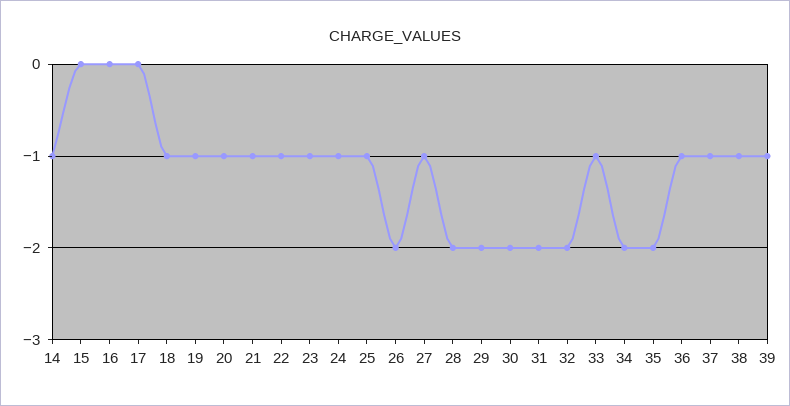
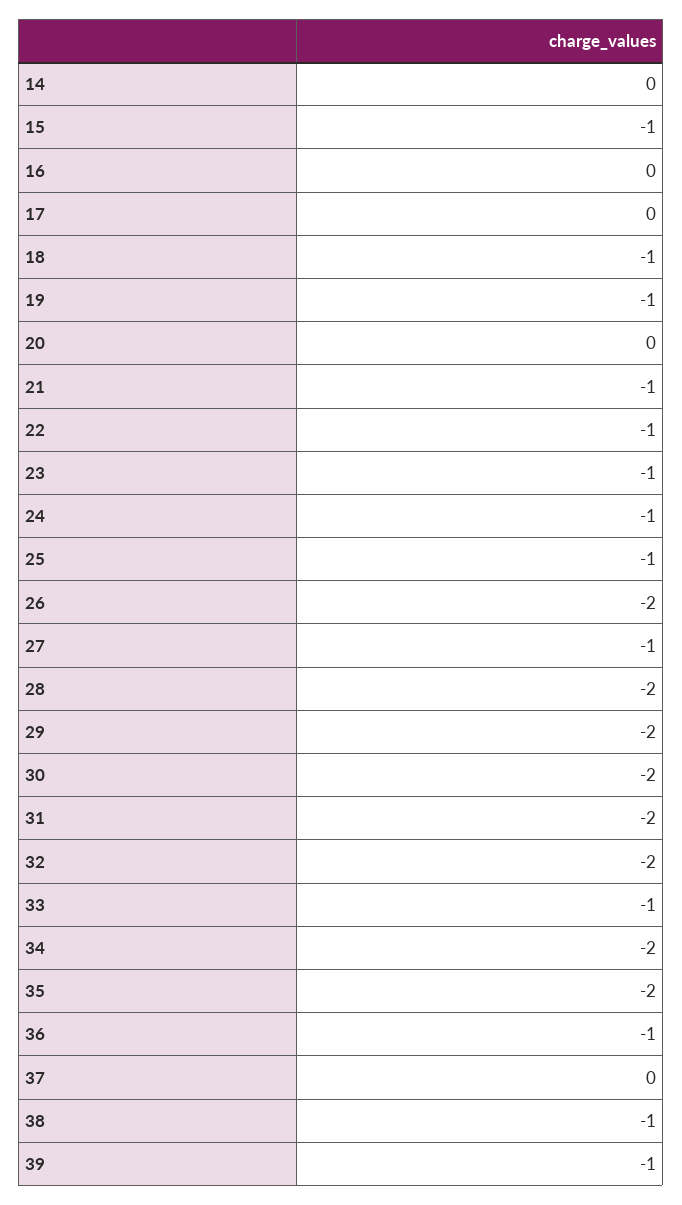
  {
-   "14": -1,
+   "14": 0,
-   "15": 0,
+   "15": -1,
    "16": 0,
    "17": 0,
    "18": -1,
    "19": -1,
-   "20": -1,
+   "20": 0,
    "21": -1,
    "22": -1,
    "23": -1,
    "24": -1,
    "25": -1,
    "26": -2,
    "27": -1,
    "28": -2,
    "29": -2,
    "30": -2,
    "31": -2,
    "32": -2,
    "33": -1,
    "34": -2,
    "35": -2,
    "36": -1,
-   "37": -1,
+   "37": 0,
    "38": -1,
    "39": -1
  }

